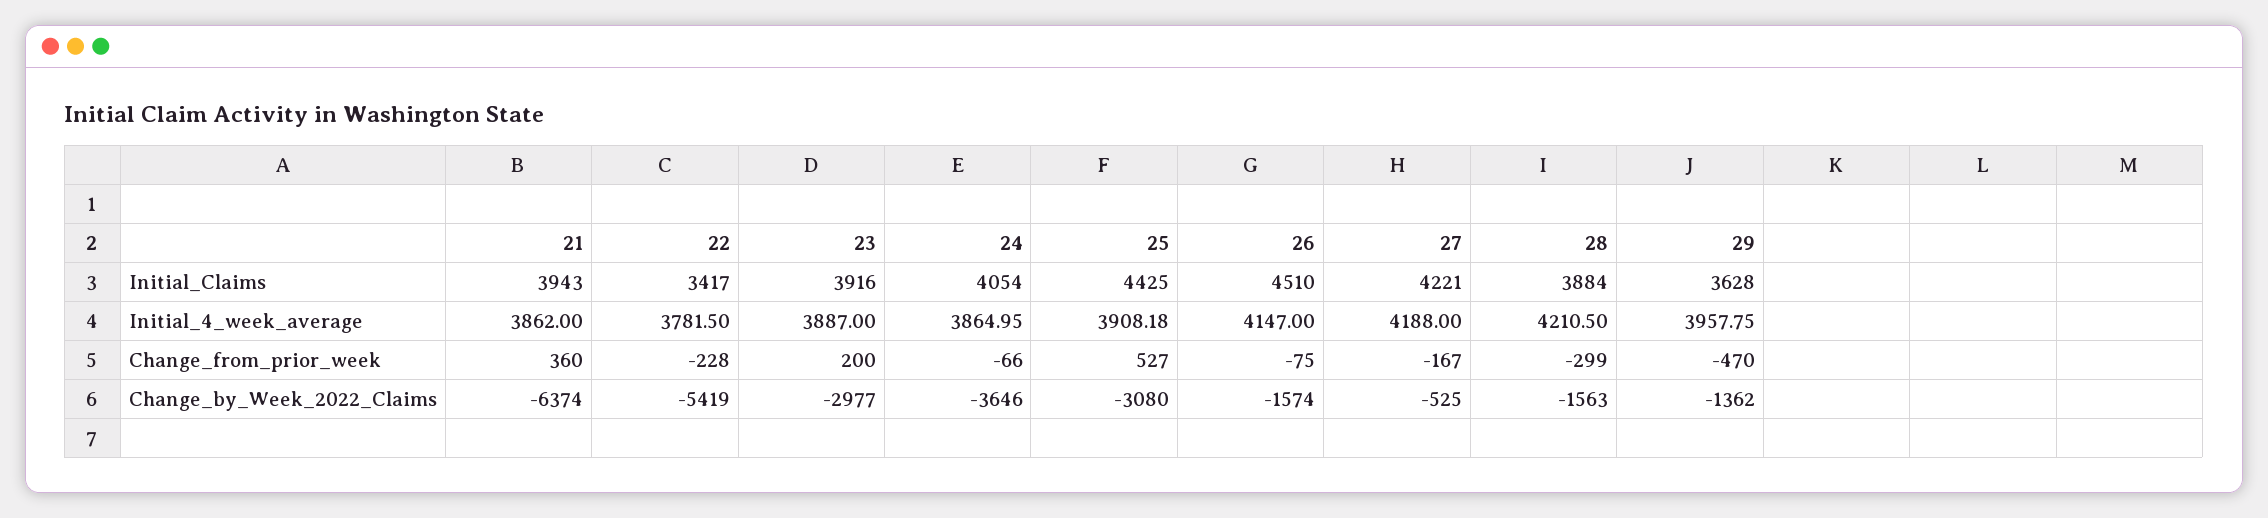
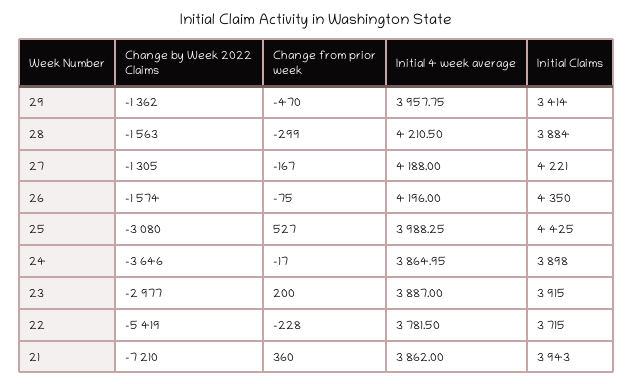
  {
    "21": {
      "Initial_Claims": 3943,
      "Initial_4_week_average": 3862,
      "Change_from_prior_week": 360,
-     "Change_by_Week_2022_Claims": -6374
+     "Change_by_Week_2022_Claims": -7210
    },
    "22": {
-     "Initial_Claims": 3417,
+     "Initial_Claims": 3715,
      "Initial_4_week_average": 3781.5,
      "Change_from_prior_week": -228,
      "Change_by_Week_2022_Claims": -5419
    },
    "23": {
-     "Initial_Claims": 3916,
+     "Initial_Claims": 3915,
      "Initial_4_week_average": 3887,
      "Change_from_prior_week": 200,
      "Change_by_Week_2022_Claims": -2977
    },
    "24": {
-     "Initial_Claims": 4054,
+     "Initial_Claims": 3898,
      "Initial_4_week_average": 3864.95,
-     "Change_from_prior_week": -66,
+     "Change_from_prior_week": -17,
      "Change_by_Week_2022_Claims": -3646
    },
    "25": {
      "Initial_Claims": 4425,
-     "Initial_4_week_average": 3908.18,
+     "Initial_4_week_average": 3988.25,
      "Change_from_prior_week": 527,
      "Change_by_Week_2022_Claims": -3080
    },
    "26": {
-     "Initial_Claims": 4510,
+     "Initial_Claims": 4350,
-     "Initial_4_week_average": 4147,
+     "Initial_4_week_average": 4196,
      "Change_from_prior_week": -75,
      "Change_by_Week_2022_Claims": -1574
    },
    "27": {
      "Initial_Claims": 4221,
      "Initial_4_week_average": 4188,
      "Change_from_prior_week": -167,
-     "Change_by_Week_2022_Claims": -525
+     "Change_by_Week_2022_Claims": -1305
    },
    "28": {
      "Initial_Claims": 3884,
      "Initial_4_week_average": 4210.5,
      "Change_from_prior_week": -299,
      "Change_by_Week_2022_Claims": -1563
    },
    "29": {
-     "Initial_Claims": 3628,
+     "Initial_Claims": 3414,
      "Initial_4_week_average": 3957.75,
      "Change_from_prior_week": -470,
      "Change_by_Week_2022_Claims": -1362
    }
  }

